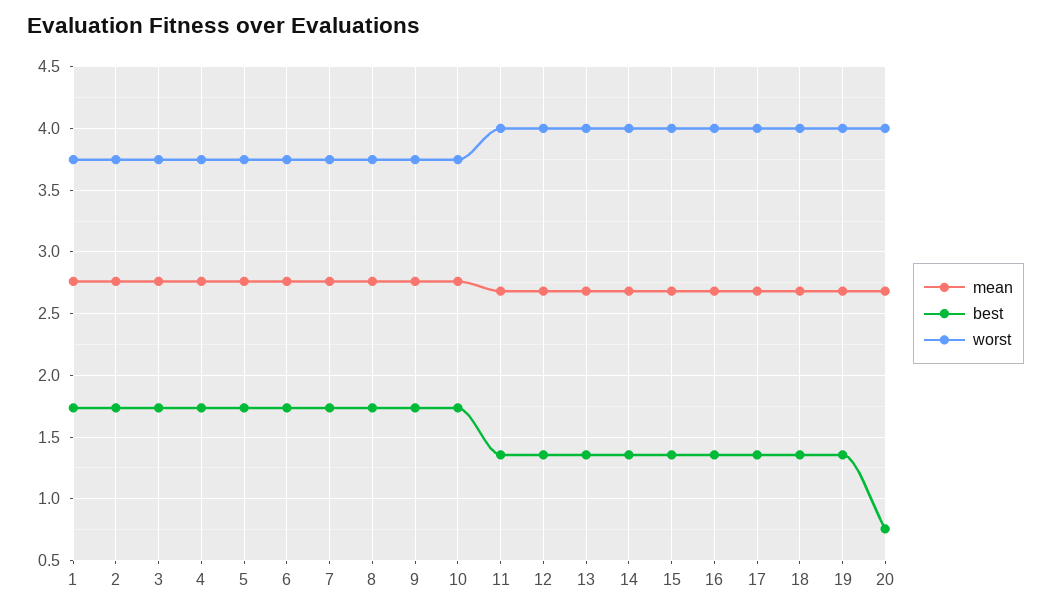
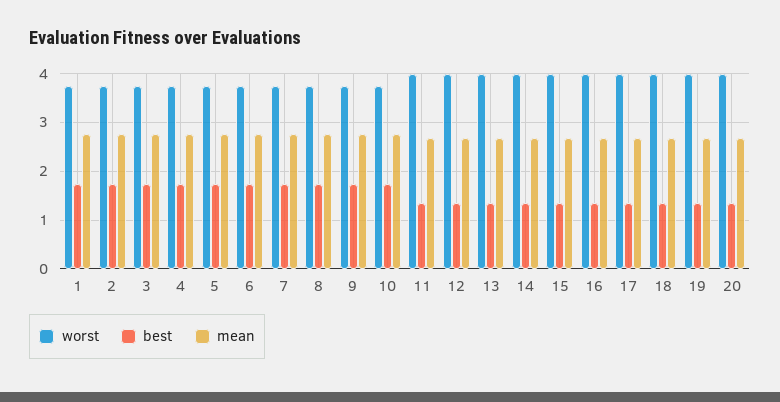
  {
    "mean": {
      "1": 2.75,
      "2": 2.75,
      "3": 2.75,
      "4": 2.75,
      "5": 2.75,
      "6": 2.75,
      "7": 2.75,
      "8": 2.75,
      "9": 2.75,
      "10": 2.75,
      "11": 2.7,
      "12": 2.7,
      "13": 2.7,
      "14": 2.7,
      "15": 2.7,
      "16": 2.7,
      "17": 2.7,
      "18": 2.7,
      "19": 2.7,
      "20": 2.7
    },
    "best": {
      "1": 1.75,
      "2": 1.75,
      "3": 1.75,
      "4": 1.75,
      "5": 1.75,
      "6": 1.75,
      "7": 1.75,
      "8": 1.75,
      "9": 1.75,
      "10": 1.75,
      "11": 1.35,
      "12": 1.35,
      "13": 1.35,
      "14": 1.35,
      "15": 1.35,
      "16": 1.35,
      "17": 1.35,
      "18": 1.35,
      "19": 1.35,
-     "20": 0.75
+     "20": 1.4
    },
    "worst": {
      "1": 3.75,
      "2": 3.75,
      "3": 3.75,
      "4": 3.75,
      "5": 3.75,
      "6": 3.75,
      "7": 3.75,
      "8": 3.75,
      "9": 3.75,
      "10": 3.75,
      "11": 4,
      "12": 4,
      "13": 4,
      "14": 4,
      "15": 4,
      "16": 4,
      "17": 4,
      "18": 4,
      "19": 4,
      "20": 4
    }
  }

